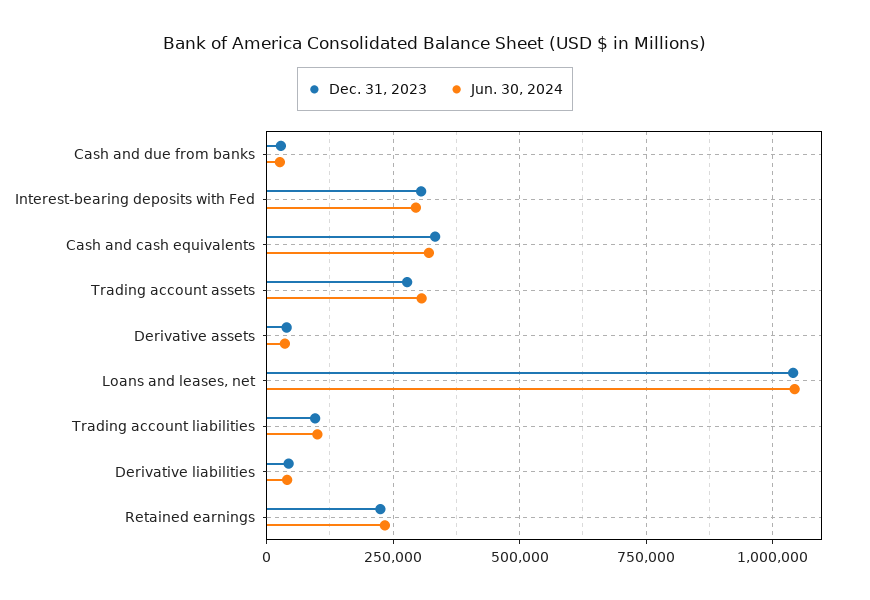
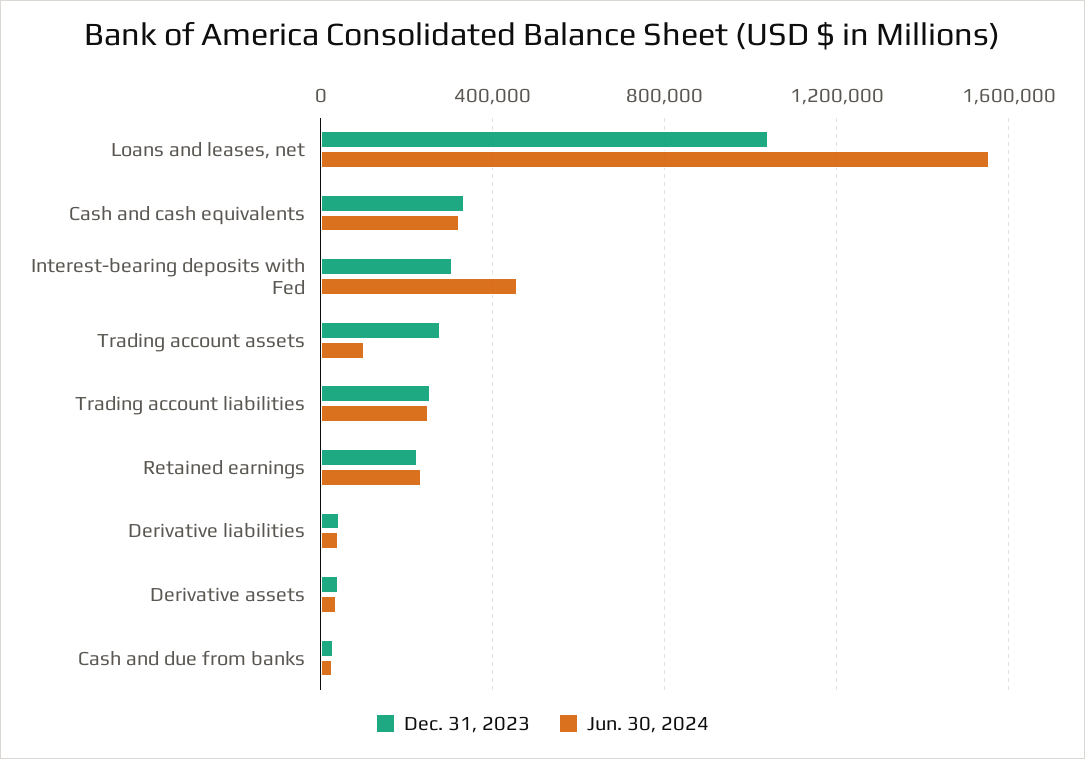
  {
    "Dec. 31, 2023": {
      "Cash and due from banks": 25000,
      "Interest-bearing deposits with Fed": 300000,
      "Cash and cash equivalents": 325000,
      "Trading account assets": 275000,
      "Derivative assets": 50000,
      "Loans and leases, net": 1050000,
-     "Trading account liabilities": 100000,
+     "Trading account liabilities": 250000,
      "Derivative liabilities": 50000,
      "Retained earnings": 225000
    },
    "Jun. 30, 2024": {
      "Cash and due from banks": 25000,
-     "Interest-bearing deposits with Fed": 300000,
+     "Interest-bearing deposits with Fed": 450000,
      "Cash and cash equivalents": 325000,
-     "Trading account assets": 300000,
+     "Trading account assets": 100000,
      "Derivative assets": 25000,
-     "Loans and leases, net": 1050000,
+     "Loans and leases, net": 1550000,
-     "Trading account liabilities": 100000,
+     "Trading account liabilities": 250000,
      "Derivative liabilities": 50000,
      "Retained earnings": 225000
    }
  }

